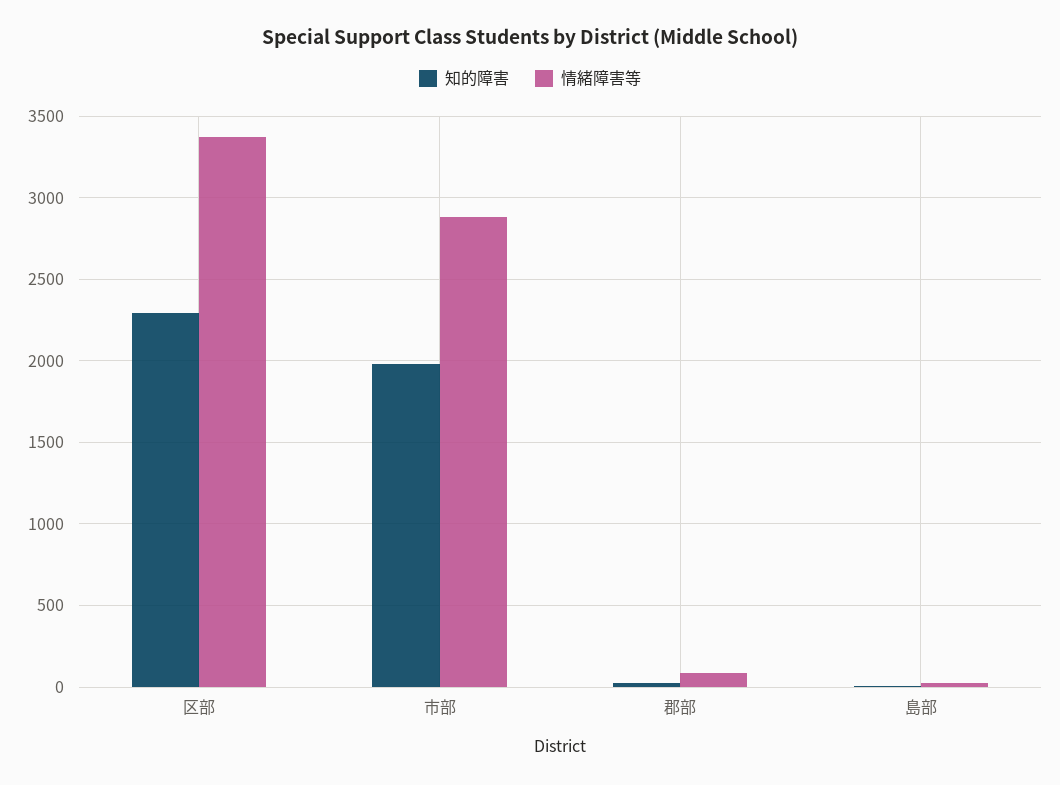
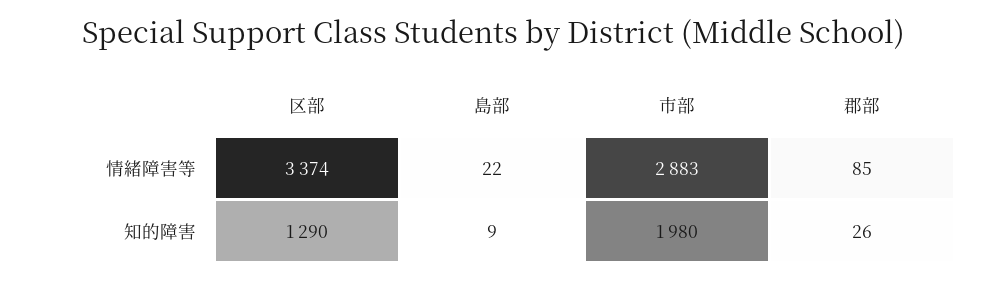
  {
    "知的障害": {
-     "区部": 2300,
+     "区部": 1290,
      "市部": 1980,
      "郡部": 26,
      "島部": 9
    },
    "情緒障害等": {
      "区部": 3374,
      "市部": 2883,
      "郡部": 85,
      "島部": 22
    }
  }

